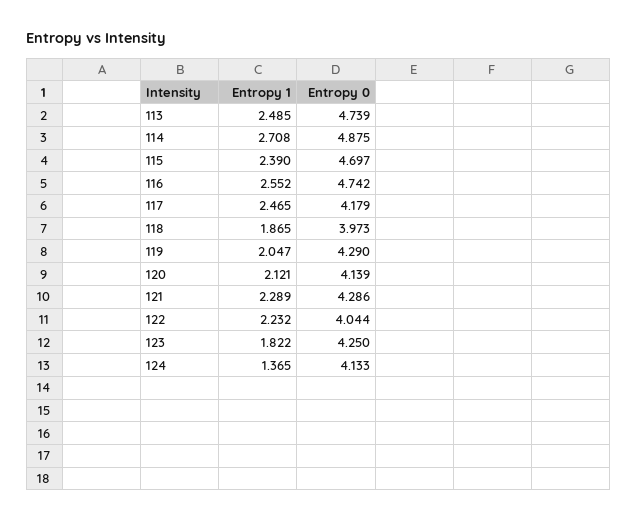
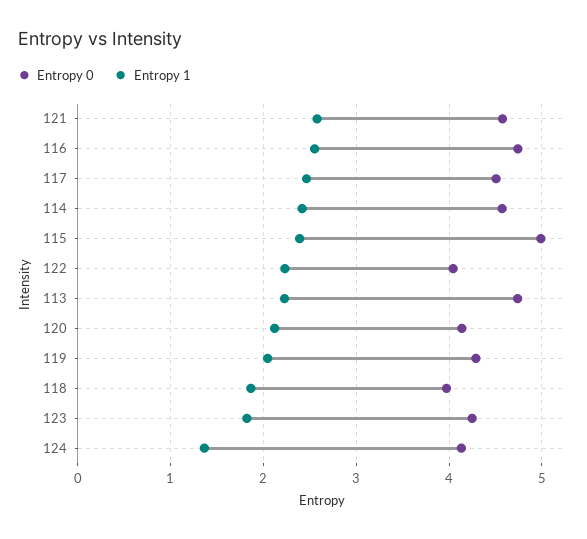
  {
    "Entropy 1": {
-     "113": 2.485,
+     "113": 2.2,
-     "114": 2.708,
+     "114": 2.4,
      "115": 2.39,
      "116": 2.552,
      "117": 2.465,
      "118": 1.865,
      "119": 2.047,
      "120": 2.121,
-     "121": 2.289,
+     "121": 2.6,
      "122": 2.232,
      "123": 1.822,
      "124": 1.365
    },
    "Entropy 0": {
      "113": 4.739,
-     "114": 4.875,
+     "114": 4.6,
-     "115": 4.697,
+     "115": 5,
      "116": 4.742,
-     "117": 4.179,
+     "117": 4.5,
      "118": 3.973,
      "119": 4.29,
      "120": 4.139,
-     "121": 4.286,
+     "121": 4.6,
      "122": 4.044,
      "123": 4.25,
      "124": 4.133
    }
  }

